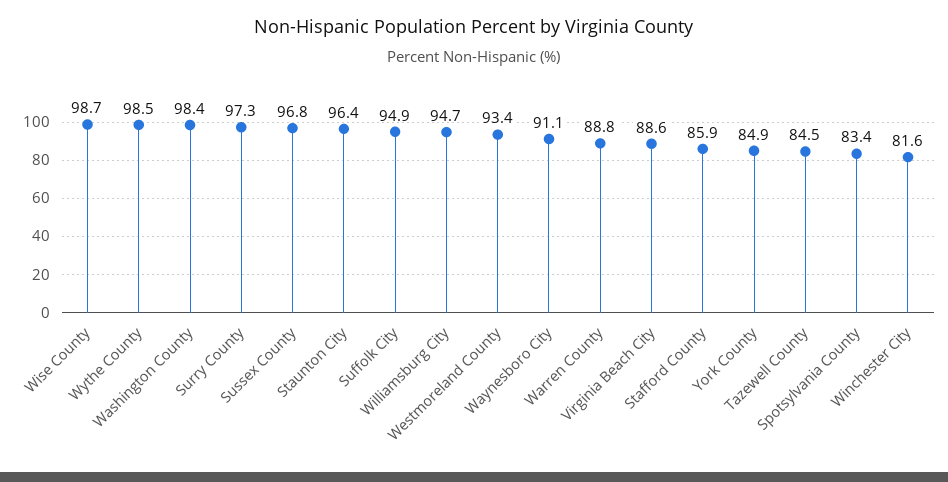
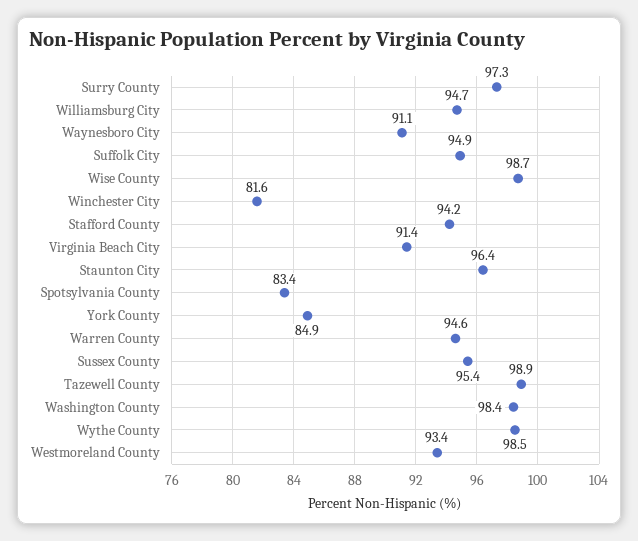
  {
    "Wise County": 98.7,
    "Wythe County": 98.5,
    "Washington County": 98.4,
    "Surry County": 97.3,
-   "Sussex County": 96.8,
+   "Sussex County": 95.4,
    "Staunton City": 96.4,
    "Suffolk City": 94.9,
    "Williamsburg City": 94.7,
    "Westmoreland County": 93.4,
    "Waynesboro City": 91.1,
-   "Warren County": 88.8,
+   "Warren County": 94.6,
-   "Virginia Beach City": 88.6,
+   "Virginia Beach City": 91.4,
-   "Stafford County": 85.9,
+   "Stafford County": 94.2,
    "York County": 84.9,
-   "Tazewell County": 84.5,
+   "Tazewell County": 98.9,
    "Spotsylvania County": 83.4,
    "Winchester City": 81.6
  }

